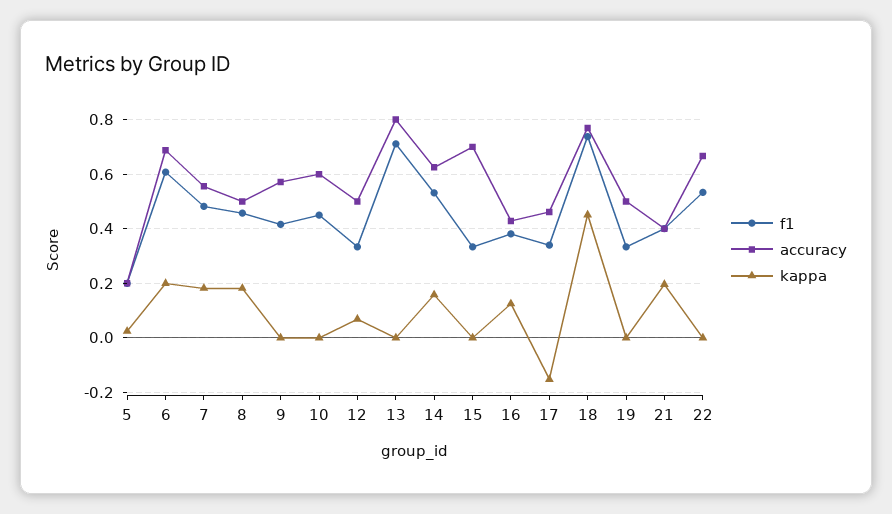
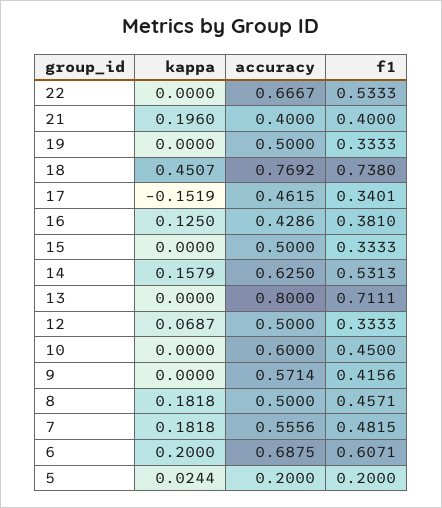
  {
    "f1": {
      "5": 0.2,
      "6": 0.6071,
      "7": 0.4815,
      "8": 0.4571,
      "9": 0.4156,
      "10": 0.45,
      "12": 0.3333,
      "13": 0.7111,
      "14": 0.5313,
      "15": 0.3333,
      "16": 0.381,
      "17": 0.3401,
      "18": 0.738,
      "19": 0.3333,
      "21": 0.4,
      "22": 0.5333
    },
    "accuracy": {
      "5": 0.2,
      "6": 0.6875,
      "7": 0.5556,
      "8": 0.5,
      "9": 0.5714,
      "10": 0.6,
      "12": 0.5,
      "13": 0.8,
      "14": 0.625,
-     "15": 0.7,
+     "15": 0.5,
      "16": 0.4286,
      "17": 0.4615,
      "18": 0.7692,
      "19": 0.5,
      "21": 0.4,
      "22": 0.6667
    },
    "kappa": {
      "5": 0.0244,
      "6": 0.2,
      "7": 0.1818,
      "8": 0.1818,
      "9": 0,
      "10": 0,
      "12": 0.0687,
      "13": 0,
      "14": 0.1579,
      "15": 0,
      "16": 0.125,
      "17": -0.1519,
      "18": 0.4507,
      "19": 0,
      "21": 0.196,
      "22": 0
    }
  }

